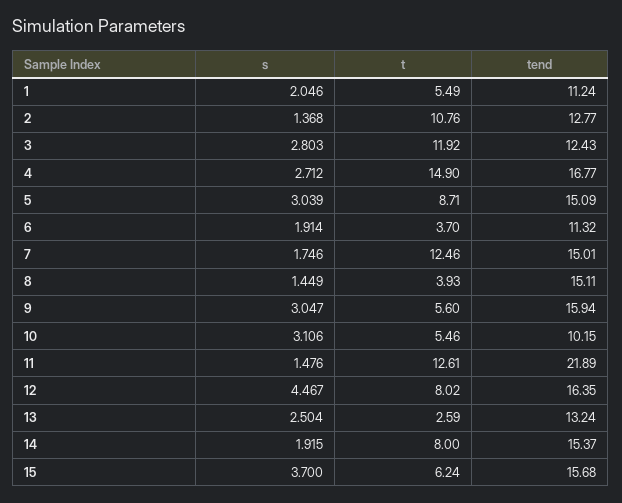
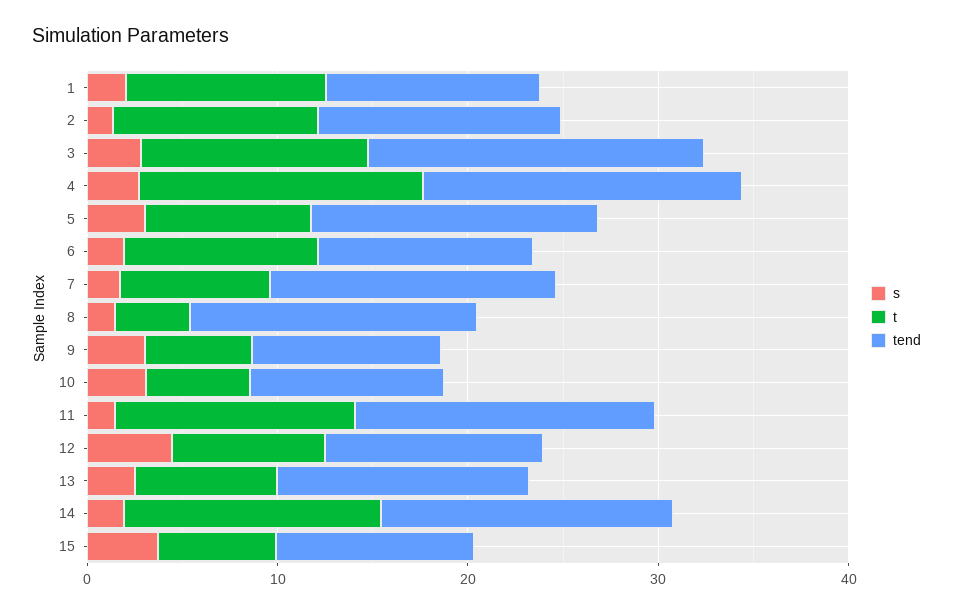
  {
    "s": {
      "1": 2.046,
      "2": 1.368,
      "3": 2.803,
      "4": 2.712,
      "5": 3.039,
      "6": 1.914,
      "7": 1.746,
      "8": 1.449,
      "9": 3.047,
      "10": 3.106,
      "11": 1.476,
      "12": 4.467,
      "13": 2.504,
      "14": 1.915,
      "15": 3.7
    },
    "t": {
-     "1": 5.49,
+     "1": 10,
      "2": 10.76,
      "3": 11.92,
      "4": 14.9,
      "5": 8.71,
-     "6": 3.7,
+     "6": 10,
-     "7": 12.46,
+     "7": 8,
      "8": 3.93,
      "9": 5.6,
      "10": 5.46,
      "11": 12.61,
      "12": 8.02,
-     "13": 2.59,
+     "13": 8,
-     "14": 8,
+     "14": 14,
      "15": 6.24
    },
    "tend": {
      "1": 11.24,
      "2": 12.77,
-     "3": 12.43,
+     "3": 18,
      "4": 16.77,
      "5": 15.09,
      "6": 11.32,
      "7": 15.01,
      "8": 15.11,
-     "9": 15.94,
+     "9": 10,
      "10": 10.15,
-     "11": 21.89,
+     "11": 16,
-     "12": 16.35,
+     "12": 12,
      "13": 13.24,
      "14": 15.37,
-     "15": 15.68
+     "15": 10
    }
  }

